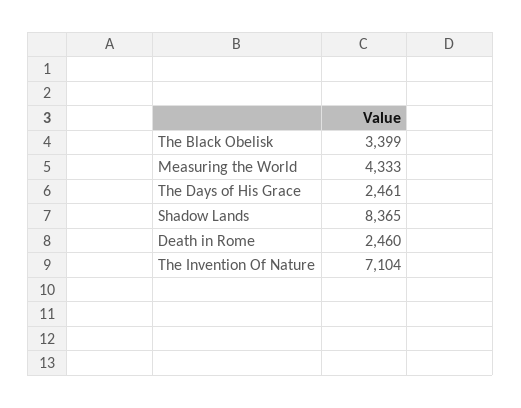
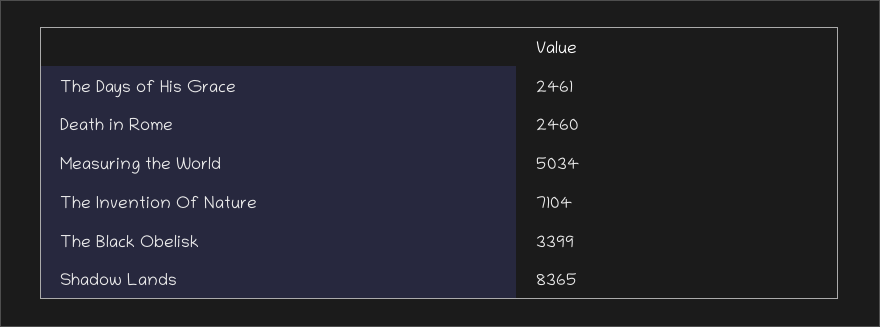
  {
    "The Black Obelisk": 3399,
-   "Measuring the World": 4333,
+   "Measuring the World": 5034,
    "The Days of His Grace": 2461,
    "Shadow Lands": 8365,
    "Death in Rome": 2460,
    "The Invention Of Nature": 7104
  }

